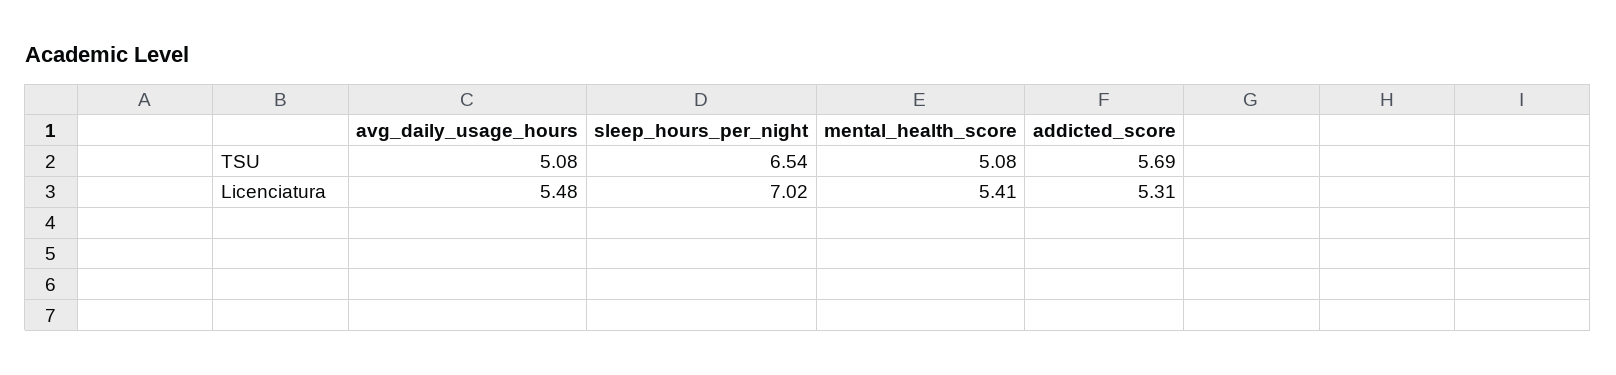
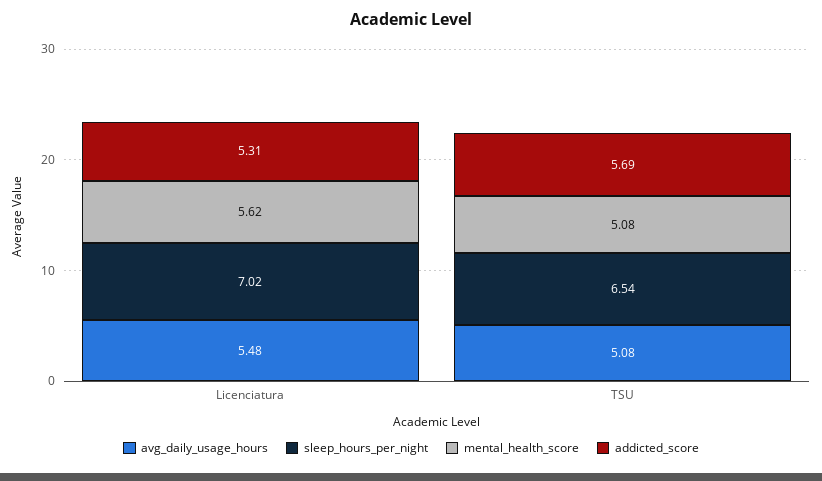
  {
    "avg_daily_usage_hours": {
      "TSU": 5.08,
      "Licenciatura": 5.48
    },
    "sleep_hours_per_night": {
      "TSU": 6.54,
      "Licenciatura": 7.02
    },
    "mental_health_score": {
      "TSU": 5.08,
-     "Licenciatura": 5.41
+     "Licenciatura": 5.62
    },
    "addicted_score": {
      "TSU": 5.69,
      "Licenciatura": 5.31
    }
  }

